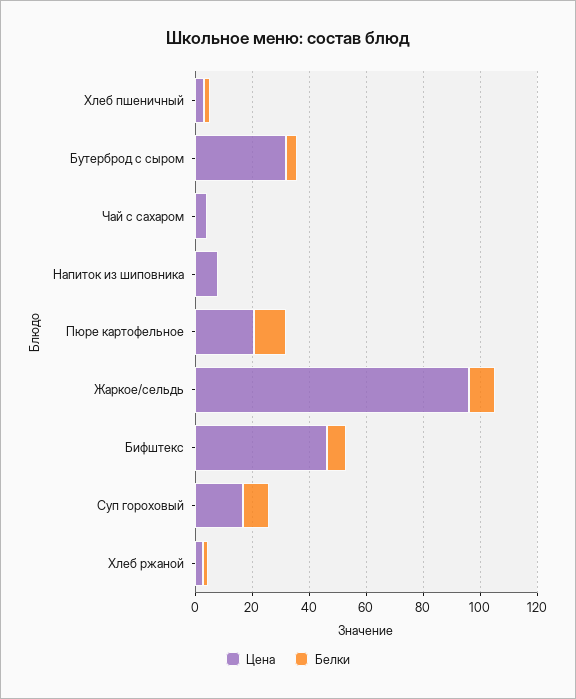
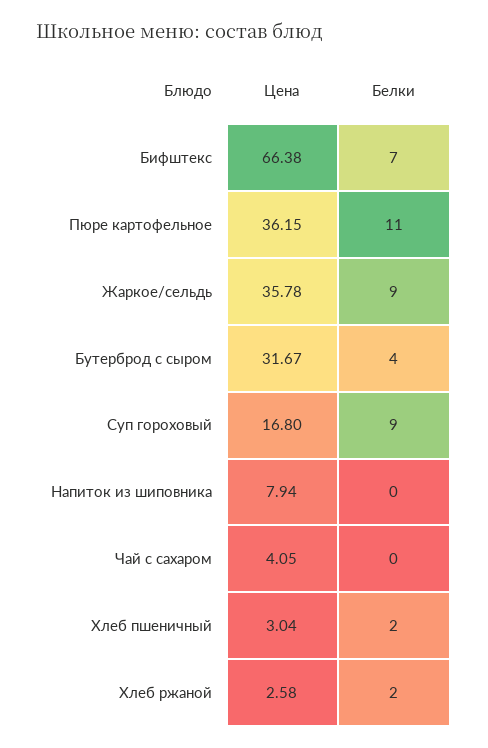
  {
    "Цена": {
      "Хлеб пшеничный": 3.04,
      "Бутерброд с сыром": 31.67,
      "Чай с сахаром": 4.05,
      "Напиток из шиповника": 7.94,
-     "Пюре картофельное": 20,
+     "Пюре картофельное": 36.15,
-     "Жаркое/сельдь": 95,
+     "Жаркое/сельдь": 35.78,
-     "Бифштекс": 45,
+     "Бифштекс": 66.38,
      "Суп гороховый": 16.8,
      "Хлеб ржаной": 2.58
    },
    "Белки": {
      "Хлеб пшеничный": 2,
      "Бутерброд с сыром": 4,
      "Чай с сахаром": 0,
      "Напиток из шиповника": 0,
      "Пюре картофельное": 11,
      "Жаркое/сельдь": 9,
      "Бифштекс": 7,
      "Суп гороховый": 9,
      "Хлеб ржаной": 2
    }
  }

